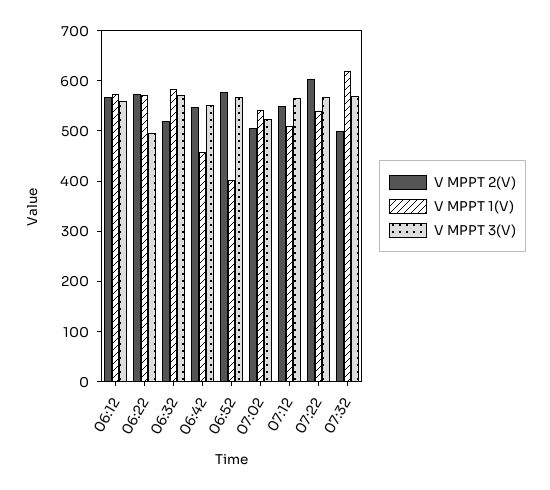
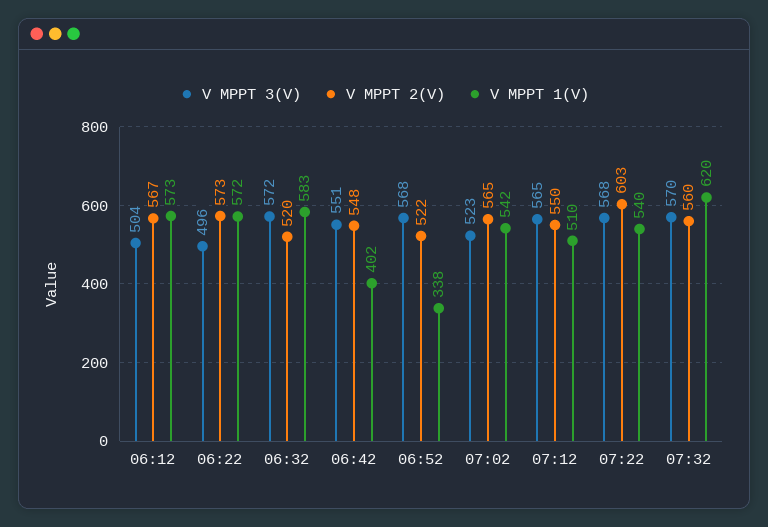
  {
    "V MPPT 2(V)": {
      "06:12": 567,
      "06:22": 573,
      "06:32": 520,
      "06:42": 548,
-     "06:52": 580,
+     "06:52": 522,
-     "07:02": 500,
+     "07:02": 565,
      "07:12": 550,
      "07:22": 603,
-     "07:32": 500
+     "07:32": 560
    },
    "V MPPT 1(V)": {
      "06:12": 573,
      "06:22": 572,
      "06:32": 583,
-     "06:42": 460,
+     "06:42": 402,
-     "06:52": 400,
+     "06:52": 338,
      "07:02": 542,
      "07:12": 510,
      "07:22": 540,
      "07:32": 620
    },
    "V MPPT 3(V)": {
-     "06:12": 560,
+     "06:12": 504,
      "06:22": 496,
      "06:32": 572,
      "06:42": 551,
      "06:52": 568,
      "07:02": 523,
      "07:12": 565,
      "07:22": 568,
      "07:32": 570
    }
  }

